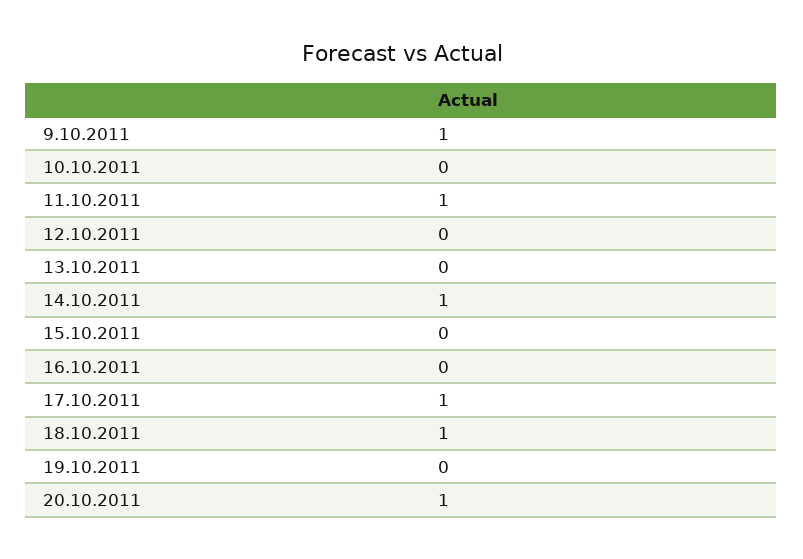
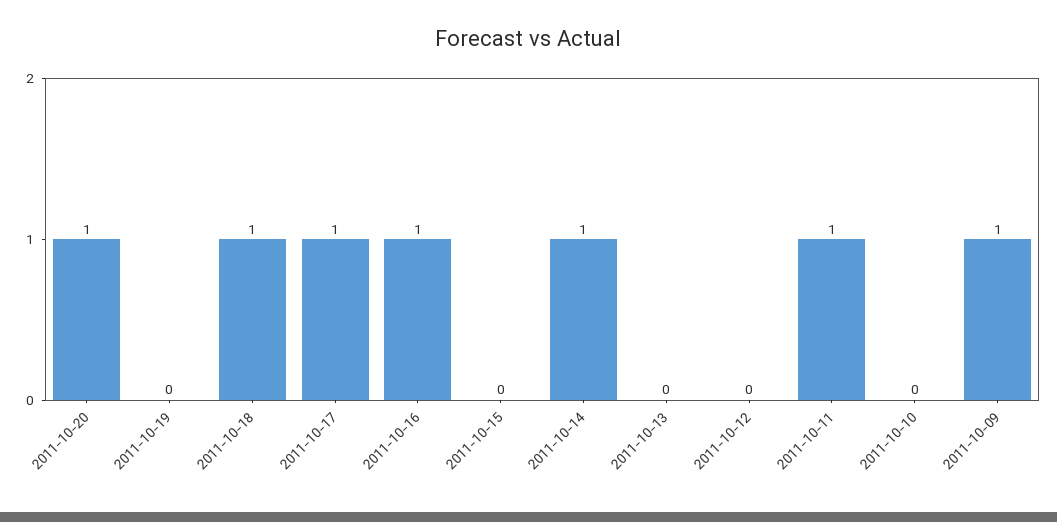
  {
    "9.10.2011": 1,
    "10.10.2011": 0,
    "11.10.2011": 1,
    "12.10.2011": 0,
    "13.10.2011": 0,
    "14.10.2011": 1,
    "15.10.2011": 0,
-   "16.10.2011": 0,
+   "16.10.2011": 1,
    "17.10.2011": 1,
    "18.10.2011": 1,
    "19.10.2011": 0,
    "20.10.2011": 1
  }

